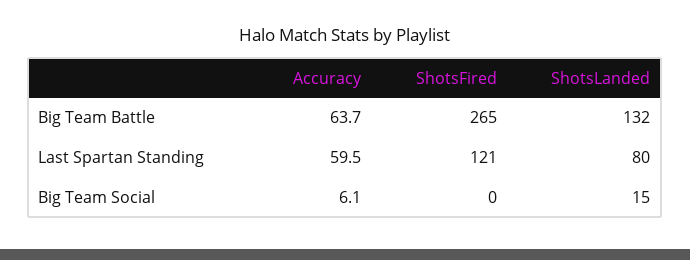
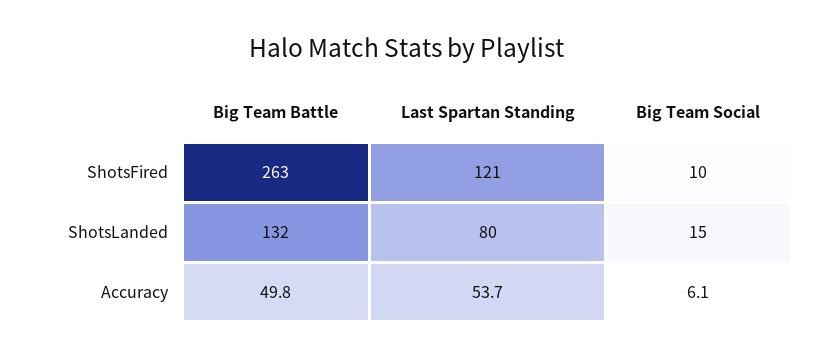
  {
    "Accuracy": {
-     "Big Team Battle": 63.7,
+     "Big Team Battle": 49.8,
-     "Last Spartan Standing": 59.5,
+     "Last Spartan Standing": 53.7,
      "Big Team Social": 6.1
    },
    "ShotsFired": {
-     "Big Team Battle": 265,
+     "Big Team Battle": 263,
      "Last Spartan Standing": 121,
-     "Big Team Social": 0
+     "Big Team Social": 10
    },
    "ShotsLanded": {
      "Big Team Battle": 132,
      "Last Spartan Standing": 80,
      "Big Team Social": 15
    }
  }

